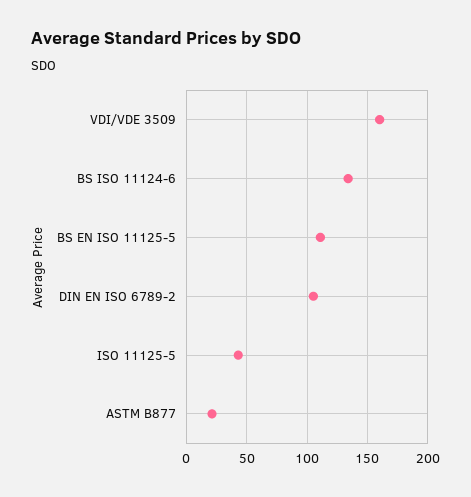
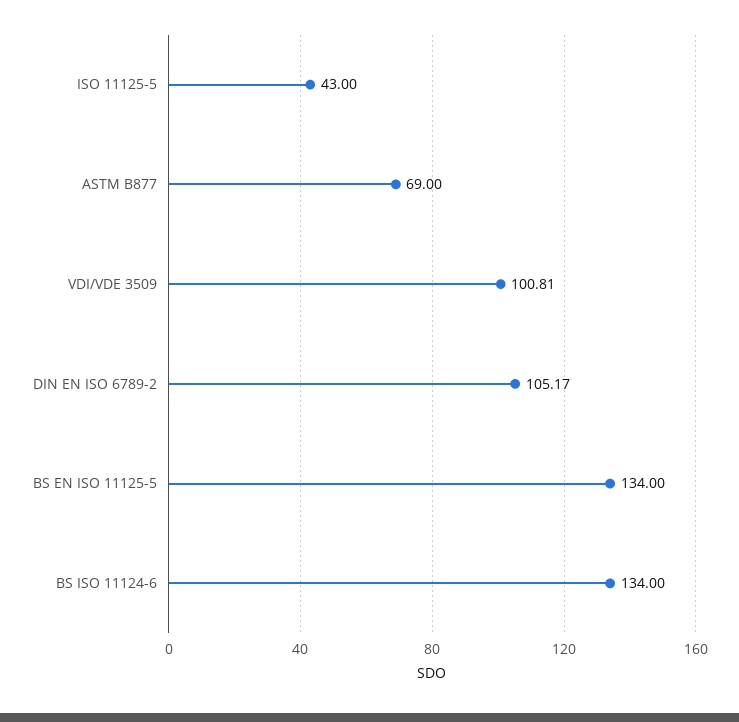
  {
-   "VDI/VDE 3509": 160,
+   "VDI/VDE 3509": 100.81,
    "BS ISO 11124-6": 134,
-   "BS EN ISO 11125-5": 110,
+   "BS EN ISO 11125-5": 134,
    "DIN EN ISO 6789-2": 105.17,
    "ISO 11125-5": 43,
-   "ASTM B877": 20
+   "ASTM B877": 69
  }

